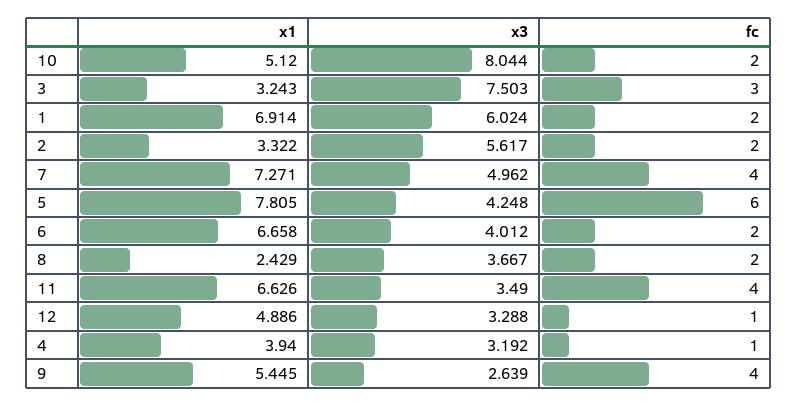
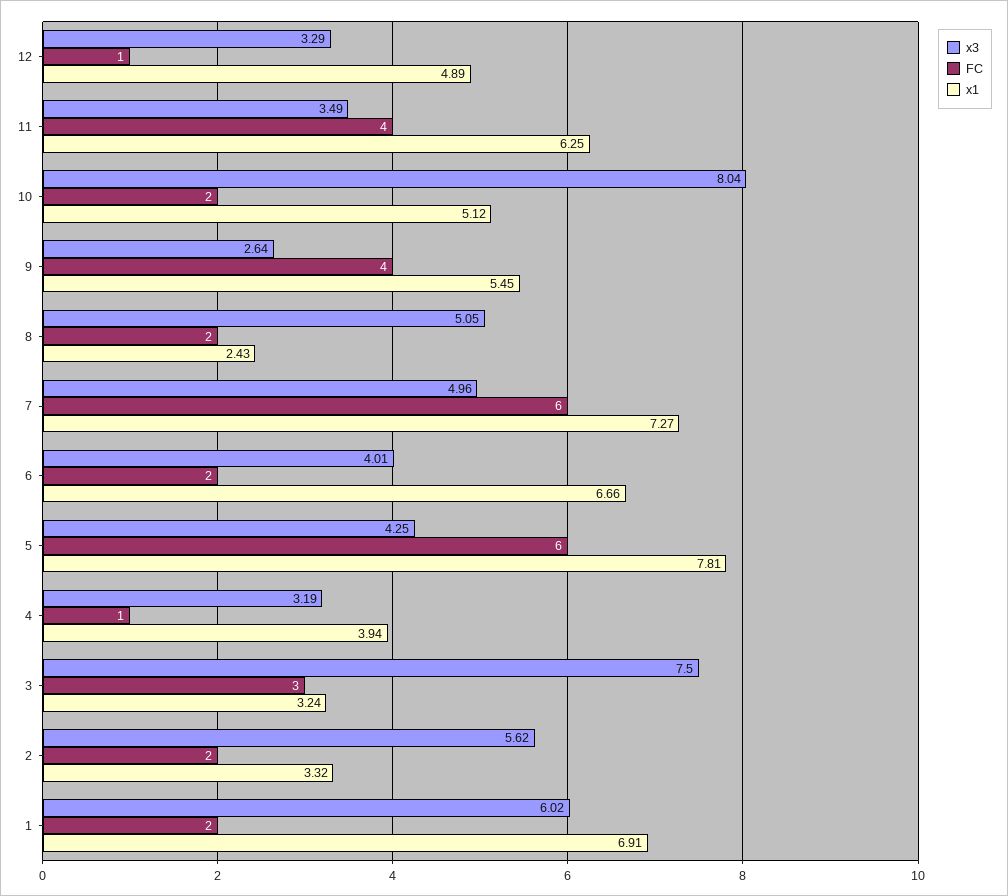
  {
    "x1": {
      "10": 5.12,
      "3": 3.243,
      "1": 6.914,
      "2": 3.322,
      "7": 7.271,
      "5": 7.805,
      "6": 6.658,
      "8": 2.429,
-     "11": 6.626,
+     "11": 6.25,
      "12": 4.886,
      "4": 3.94,
      "9": 5.445
    },
    "x3": {
      "10": 8.044,
      "3": 7.503,
      "1": 6.024,
      "2": 5.617,
      "7": 4.962,
      "5": 4.248,
      "6": 4.012,
-     "8": 3.667,
+     "8": 5.05,
      "11": 3.49,
      "12": 3.288,
      "4": 3.192,
      "9": 2.639
    },
    "fc": {
      "10": 2,
      "3": 3,
      "1": 2,
      "2": 2,
-     "7": 4,
+     "7": 6,
      "5": 6,
      "6": 2,
      "8": 2,
      "11": 4,
      "12": 1,
      "4": 1,
      "9": 4
    }
  }

